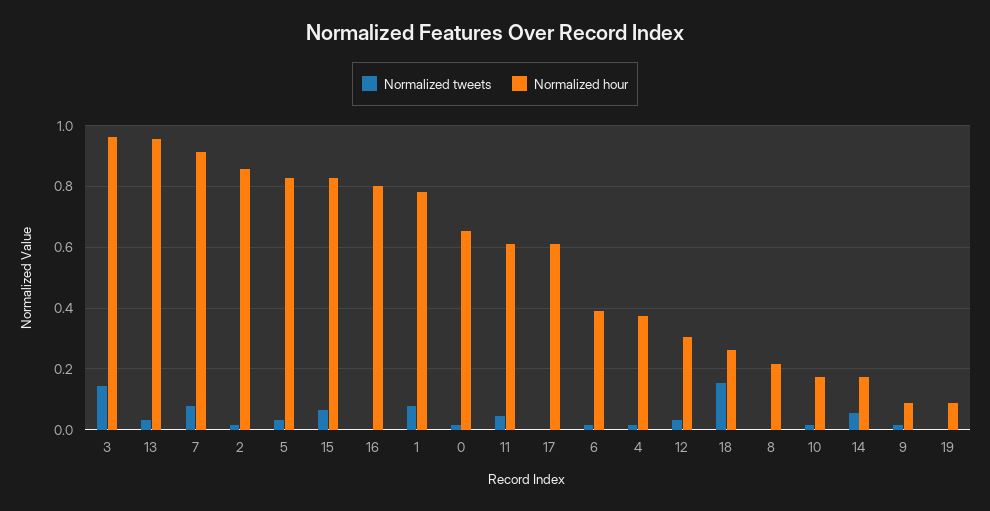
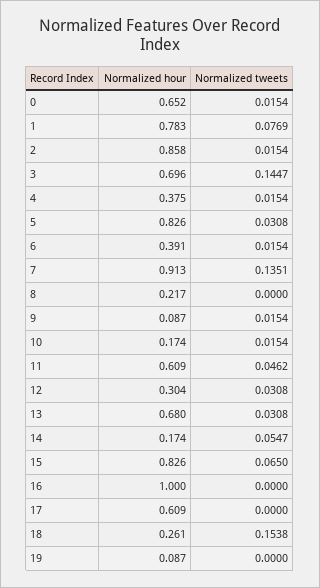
  {
    "Normalized tweets": {
      "3": 0.1447,
      "13": 0.0308,
-     "7": 0.08,
+     "7": 0.1351,
      "2": 0.0154,
      "5": 0.0308,
      "15": 0.065,
      "16": 0,
      "1": 0.0769,
      "0": 0.0154,
      "11": 0.0462,
      "17": 0,
      "6": 0.0154,
      "4": 0.0154,
      "12": 0.0308,
      "18": 0.1538,
      "8": 0,
      "10": 0.0154,
      "14": 0.0547,
      "9": 0.0154,
      "19": 0
    },
    "Normalized hour": {
-     "3": 0.96,
+     "3": 0.696,
-     "13": 0.96,
+     "13": 0.68,
      "7": 0.913,
      "2": 0.858,
      "5": 0.826,
      "15": 0.826,
-     "16": 0.8,
+     "16": 1,
      "1": 0.783,
      "0": 0.652,
      "11": 0.609,
      "17": 0.609,
      "6": 0.391,
      "4": 0.375,
      "12": 0.304,
      "18": 0.261,
      "8": 0.217,
      "10": 0.174,
      "14": 0.174,
      "9": 0.087,
      "19": 0.087
    }
  }

